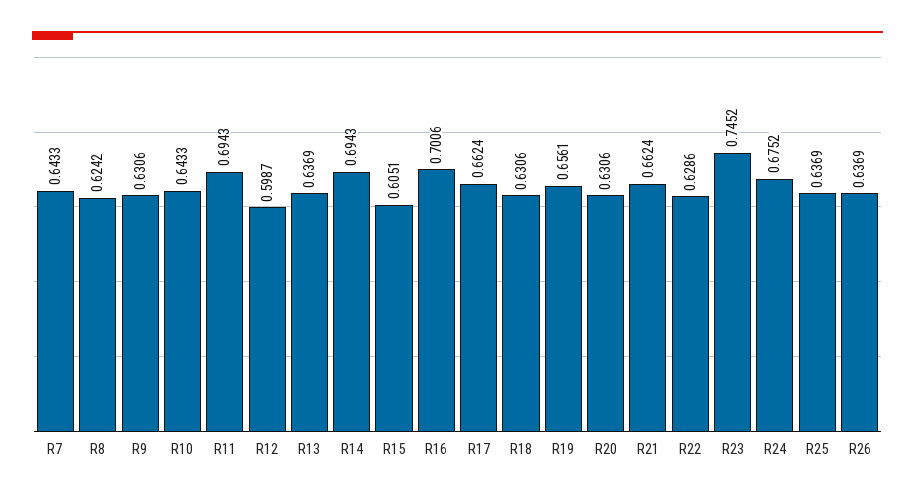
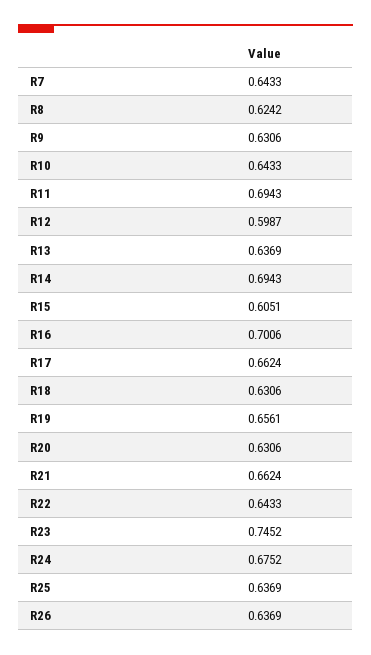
  {
    "R7": 0.6433,
    "R8": 0.6242,
    "R9": 0.6306,
    "R10": 0.6433,
    "R11": 0.6943,
    "R12": 0.5987,
    "R13": 0.6369,
    "R14": 0.6943,
    "R15": 0.6051,
    "R16": 0.7006,
    "R17": 0.6624,
    "R18": 0.6306,
    "R19": 0.6561,
    "R20": 0.6306,
    "R21": 0.6624,
-   "R22": 0.6286,
+   "R22": 0.6433,
    "R23": 0.7452,
    "R24": 0.6752,
    "R25": 0.6369,
    "R26": 0.6369
  }

